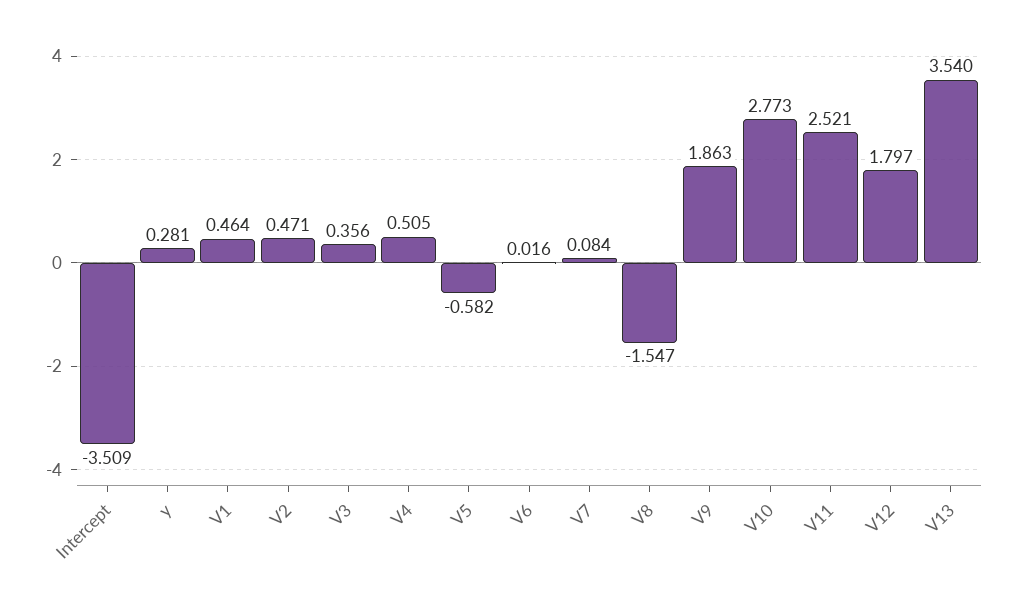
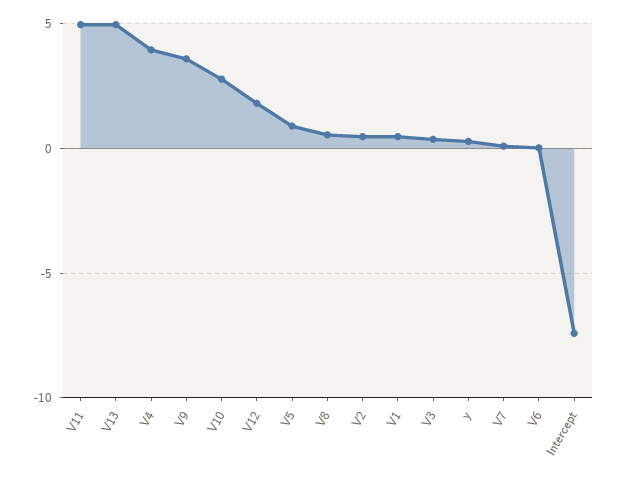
  {
-   "Intercept": -3.509,
+   "Intercept": -7.5,
    "y": 0.281,
    "V1": 0.464,
    "V2": 0.471,
    "V3": 0.356,
-   "V4": 0.505,
+   "V4": 4,
-   "V5": -0.582,
+   "V5": 1,
    "V6": 0.016,
    "V7": 0.084,
-   "V8": -1.547,
+   "V8": 0.5,
-   "V9": 1.863,
+   "V9": 3.5,
    "V10": 2.773,
-   "V11": 2.521,
+   "V11": 5,
    "V12": 1.797,
-   "V13": 3.54
+   "V13": 5
  }

